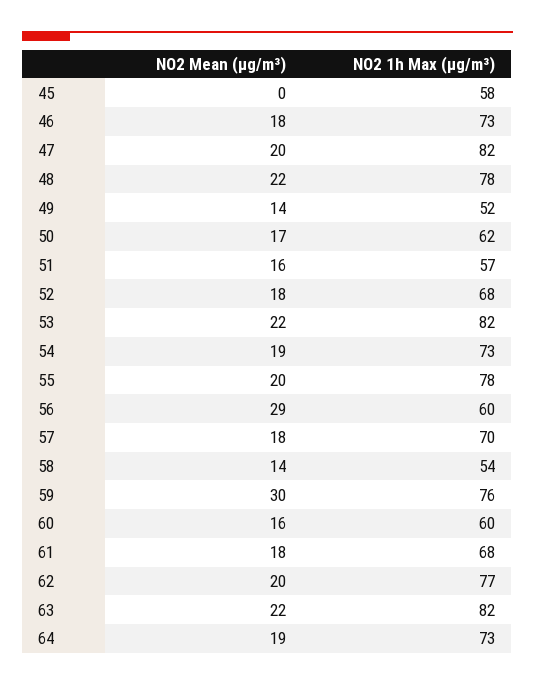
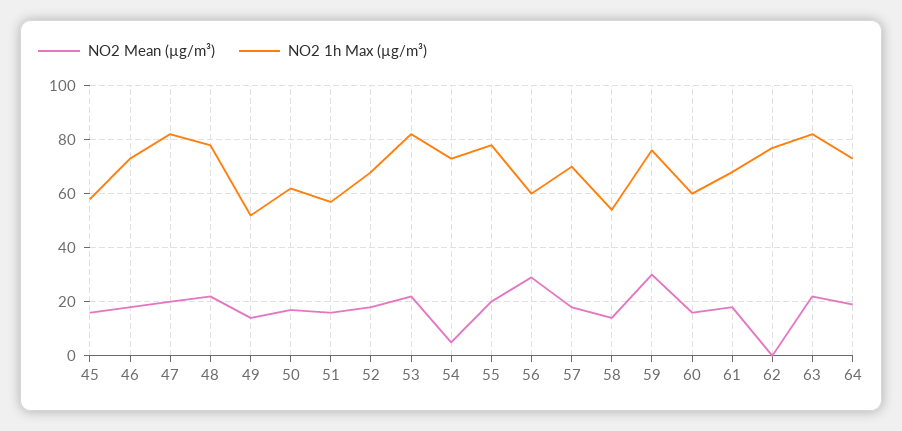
  {
    "NO2 Mean (µg/m³)": {
-     "45": 0,
+     "45": 15,
      "46": 18,
      "47": 20,
      "48": 22,
      "49": 14,
      "50": 17,
      "51": 16,
      "52": 18,
      "53": 22,
-     "54": 19,
+     "54": 5,
      "55": 20,
      "56": 29,
      "57": 18,
      "58": 14,
      "59": 30,
      "60": 16,
      "61": 18,
-     "62": 20,
+     "62": 0,
      "63": 22,
      "64": 19
    },
    "NO2 1h Max (µg/m³)": {
      "45": 58,
      "46": 73,
      "47": 82,
      "48": 78,
      "49": 52,
      "50": 62,
      "51": 57,
      "52": 68,
      "53": 82,
      "54": 73,
      "55": 78,
      "56": 60,
      "57": 70,
      "58": 54,
      "59": 76,
      "60": 60,
      "61": 68,
      "62": 77,
      "63": 82,
      "64": 73
    }
  }

